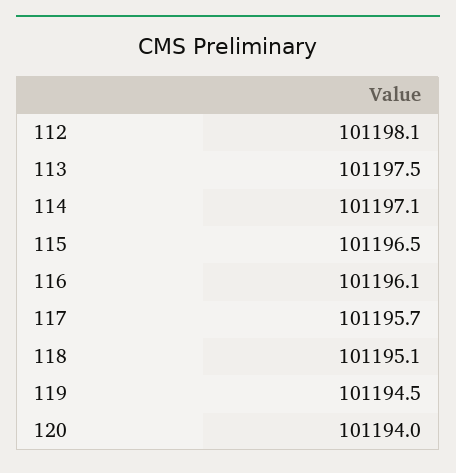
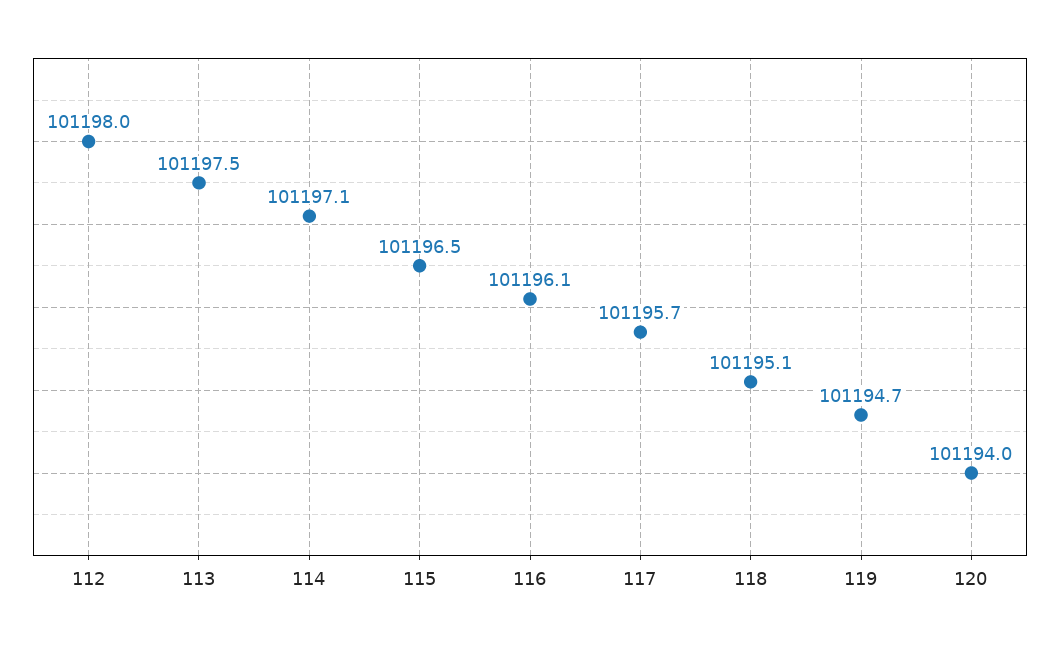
  {
-   "112": 101198.1,
+   "112": 101198,
    "113": 101197.5,
    "114": 101197.1,
    "115": 101196.5,
    "116": 101196.1,
    "117": 101195.7,
    "118": 101195.1,
-   "119": 101194.5,
+   "119": 101194.7,
    "120": 101194
  }

